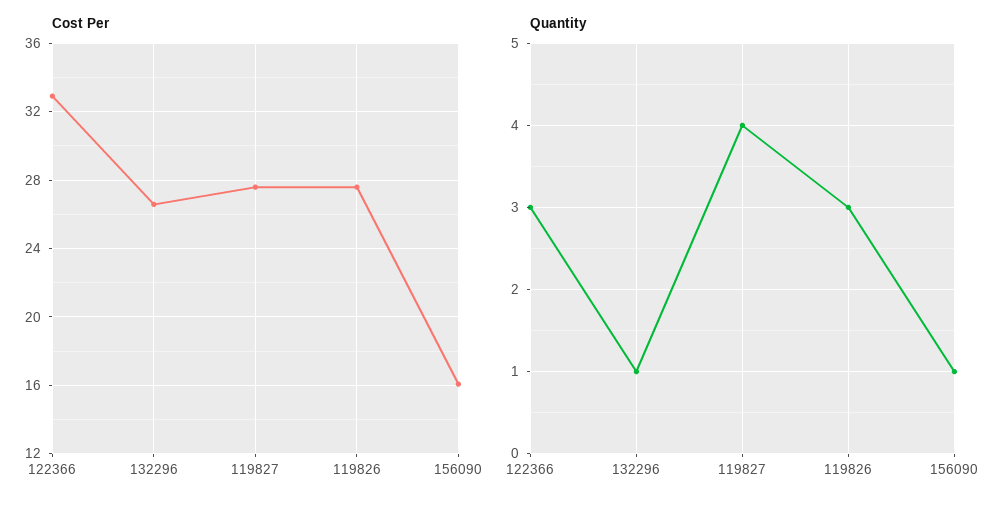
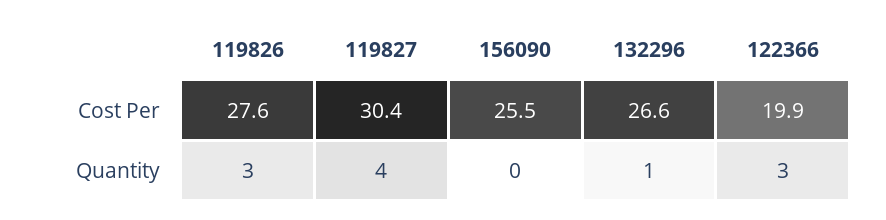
  {
    "Cost Per": {
-     "122366": 33,
+     "122366": 19.9,
      "132296": 26.6,
-     "119827": 27.5,
+     "119827": 30.4,
      "119826": 27.6,
-     "156090": 16
+     "156090": 25.5
    },
    "Quantity": {
      "122366": 3,
      "132296": 1,
      "119827": 4,
      "119826": 3,
-     "156090": 1
+     "156090": 0
    }
  }

